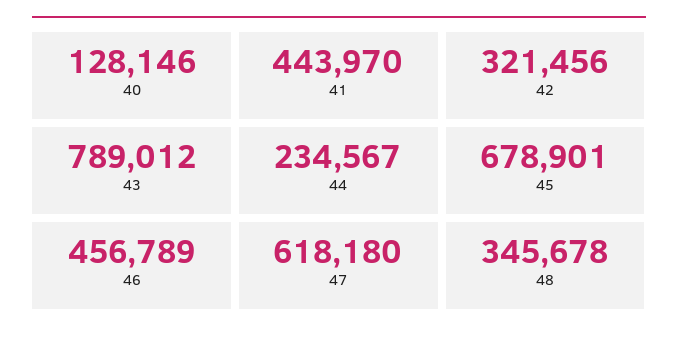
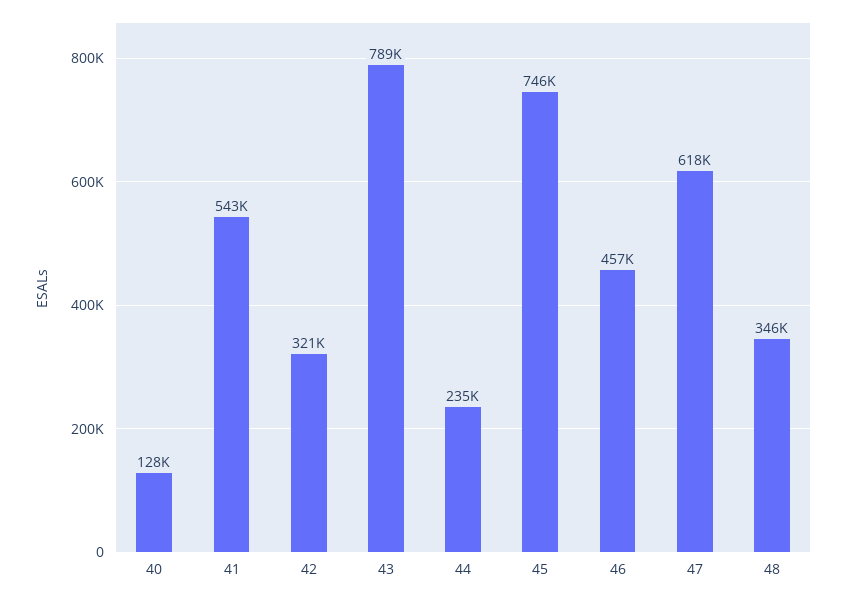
  {
    "40": 128146,
-   "41": 443970,
+   "41": 543000,
    "42": 321456,
    "43": 789012,
    "44": 234567,
-   "45": 678901,
+   "45": 746000,
    "46": 456789,
    "47": 618180,
    "48": 345678
  }

